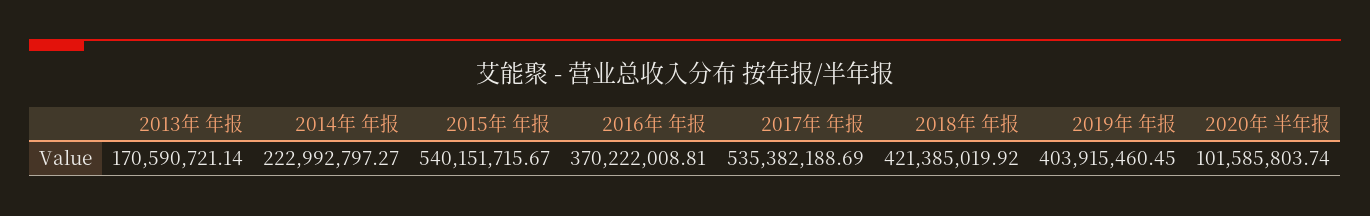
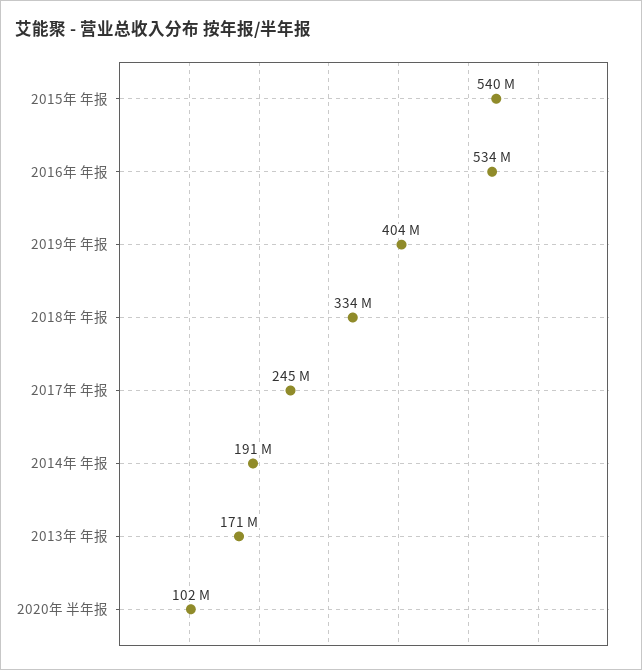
  {
    "2013年 年报": 170590721.14,
-   "2014年 年报": 222992797.27,
+   "2014年 年报": 191000000,
    "2015年 年报": 540151715.67,
-   "2016年 年报": 370222008.81,
+   "2016年 年报": 534000000,
-   "2017年 年报": 535382188.69,
+   "2017年 年报": 245000000,
-   "2018年 年报": 421385019.92,
+   "2018年 年报": 334000000,
    "2019年 年报": 403915460.45,
    "2020年 半年报": 101585803.74
  }

